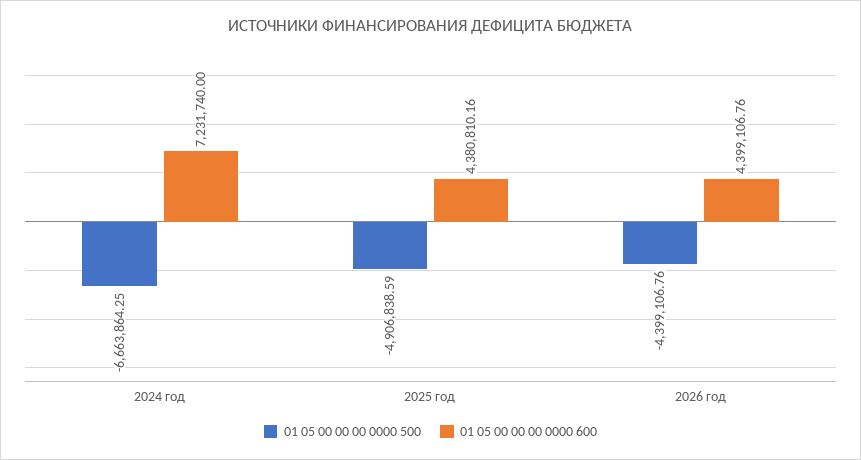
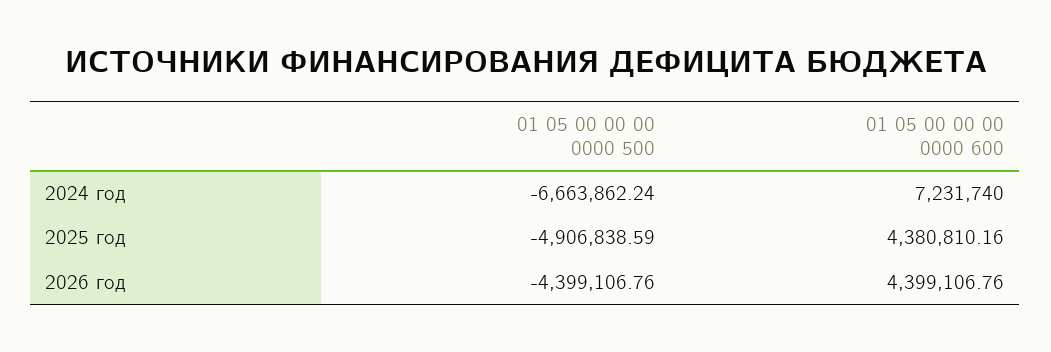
  {
    "01 05 00 00 00 0000 500": {
-     "2024 год": -6663864.25,
+     "2024 год": -6663862.24,
      "2025 год": -4906838.59,
      "2026 год": -4399106.76
    },
    "01 05 00 00 00 0000 600": {
      "2024 год": 7231740,
      "2025 год": 4380810.16,
      "2026 год": 4399106.76
    }
  }

